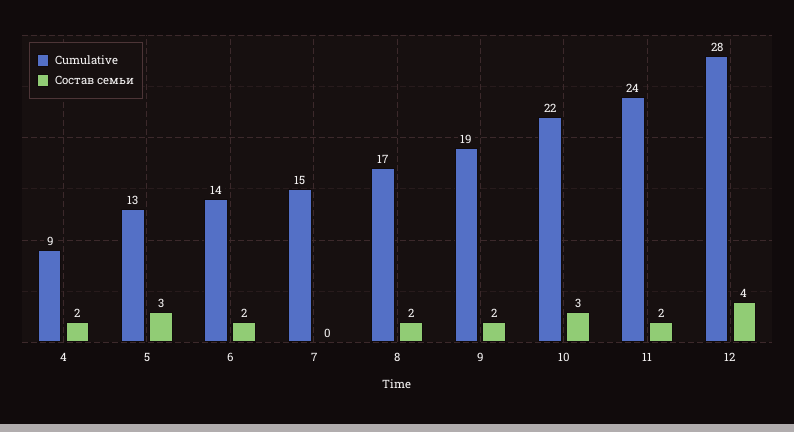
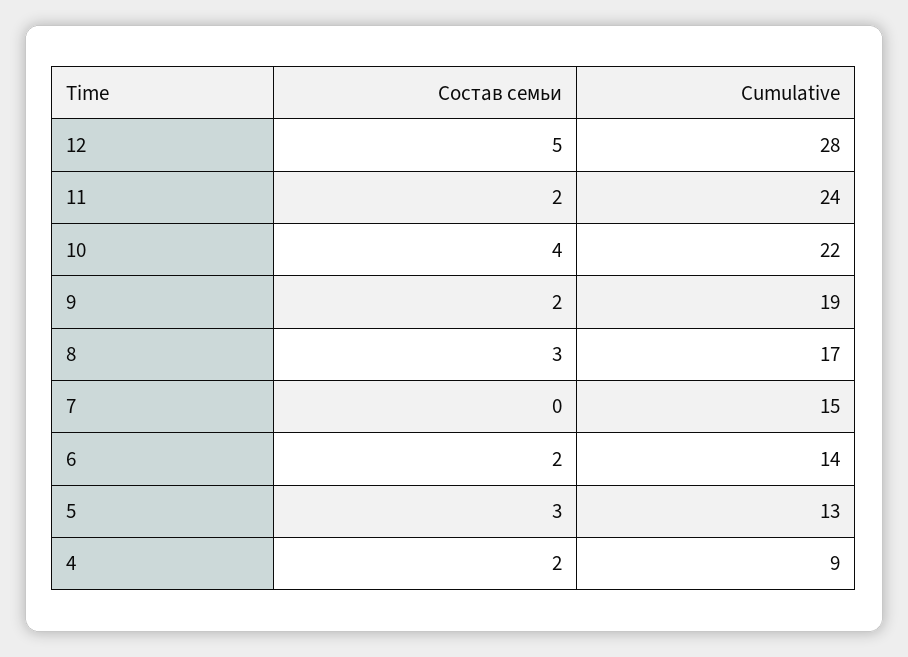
  {
    "Cumulative": {
      "4": 9,
      "5": 13,
      "6": 14,
      "7": 15,
      "8": 17,
      "9": 19,
      "10": 22,
      "11": 24,
      "12": 28
    },
    "Состав семьи": {
      "4": 2,
      "5": 3,
      "6": 2,
      "7": 0,
-     "8": 2,
+     "8": 3,
      "9": 2,
-     "10": 3,
+     "10": 4,
      "11": 2,
-     "12": 4
+     "12": 5
    }
  }

